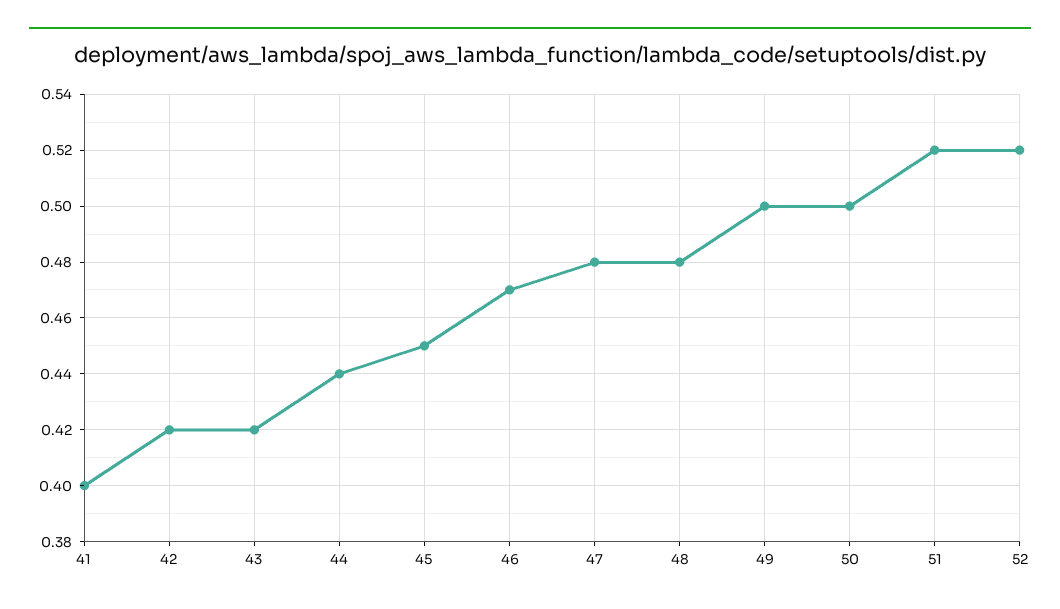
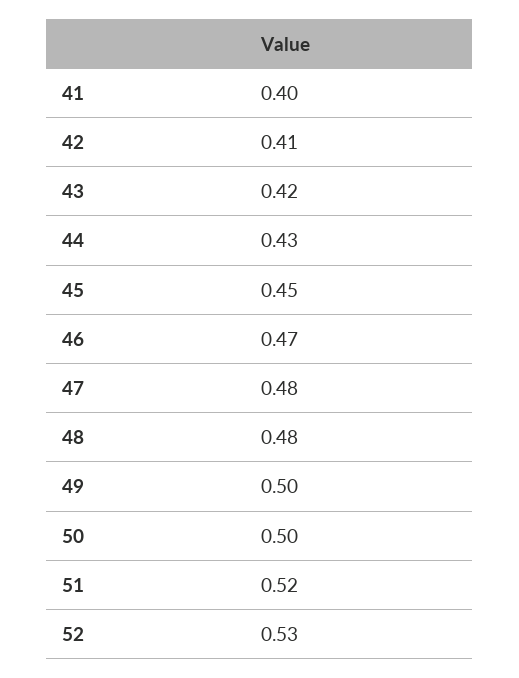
  {
    "41": 0.4,
-   "42": 0.42,
+   "42": 0.41,
    "43": 0.42,
-   "44": 0.44,
+   "44": 0.43,
    "45": 0.45,
    "46": 0.47,
    "47": 0.48,
    "48": 0.48,
    "49": 0.5,
    "50": 0.5,
    "51": 0.52,
-   "52": 0.52
+   "52": 0.53
  }

